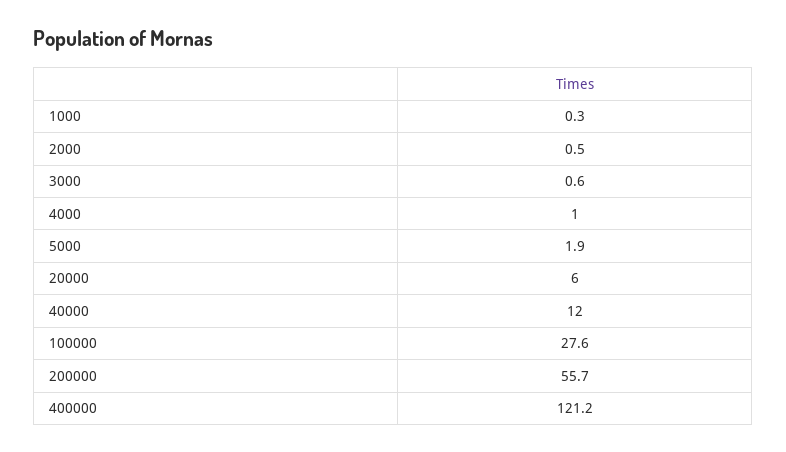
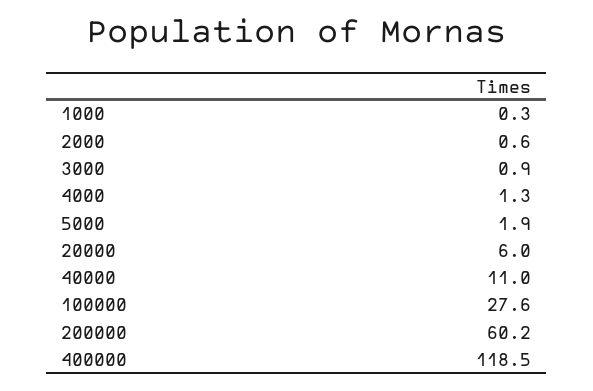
  {
    "1000": 0.3,
-   "2000": 0.5,
+   "2000": 0.6,
-   "3000": 0.6,
+   "3000": 0.9,
-   "4000": 1,
+   "4000": 1.3,
    "5000": 1.9,
    "20000": 6,
-   "40000": 12,
+   "40000": 11,
    "100000": 27.6,
-   "200000": 55.7,
+   "200000": 60.2,
-   "400000": 121.2
+   "400000": 118.5
  }

